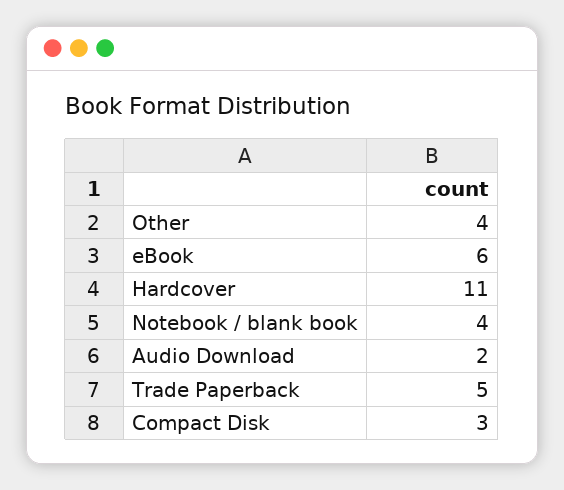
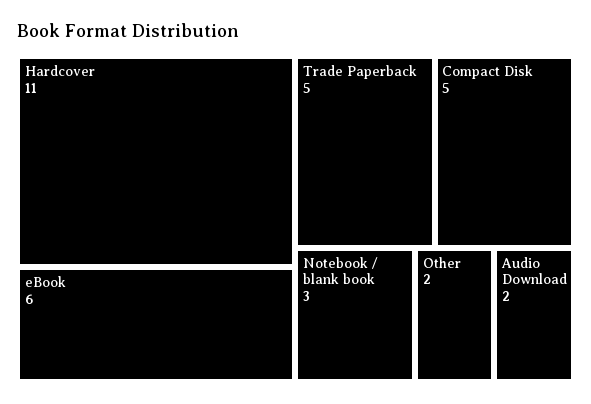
  {
-   "Other": 4,
+   "Other": 2,
    "eBook": 6,
    "Hardcover": 11,
-   "Notebook / blank book": 4,
+   "Notebook / blank book": 3,
    "Audio Download": 2,
    "Trade Paperback": 5,
-   "Compact Disk": 3
+   "Compact Disk": 5
  }

